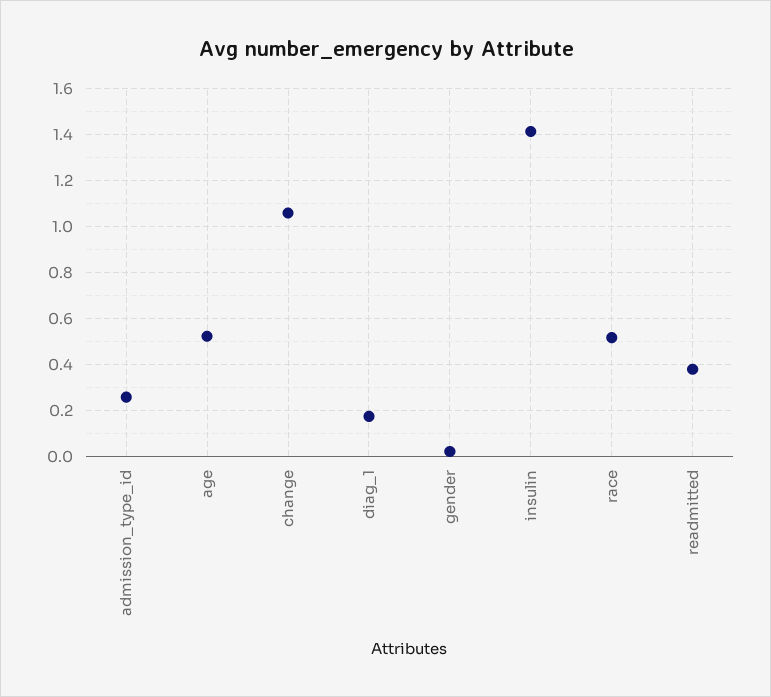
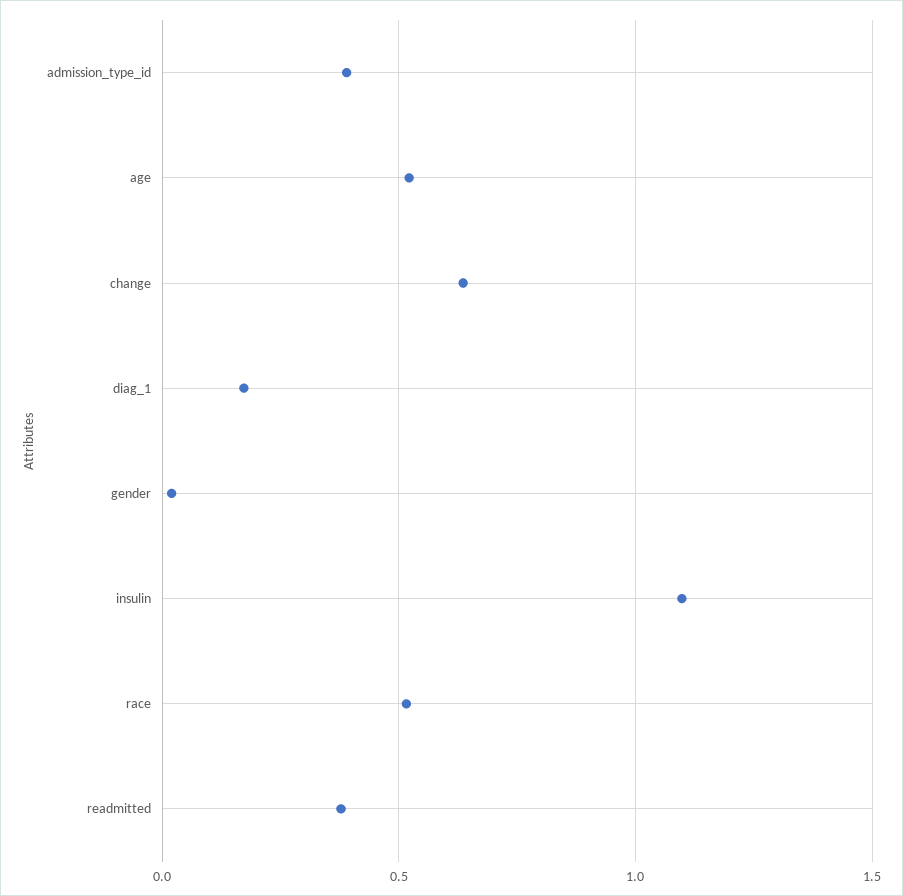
  {
-   "admission_type_id": 0.25,
+   "admission_type_id": 0.4,
    "age": 0.5,
-   "change": 1.05,
+   "change": 0.65,
    "diag_1": 0.15,
    "gender": 0,
-   "insulin": 1.4,
+   "insulin": 1.1,
    "race": 0.5,
    "readmitted": 0.4
  }

